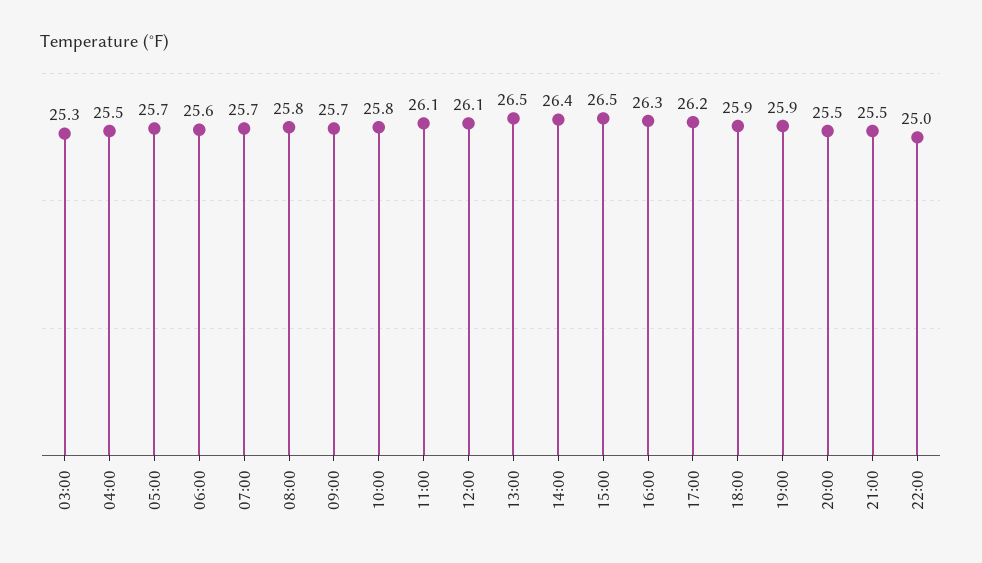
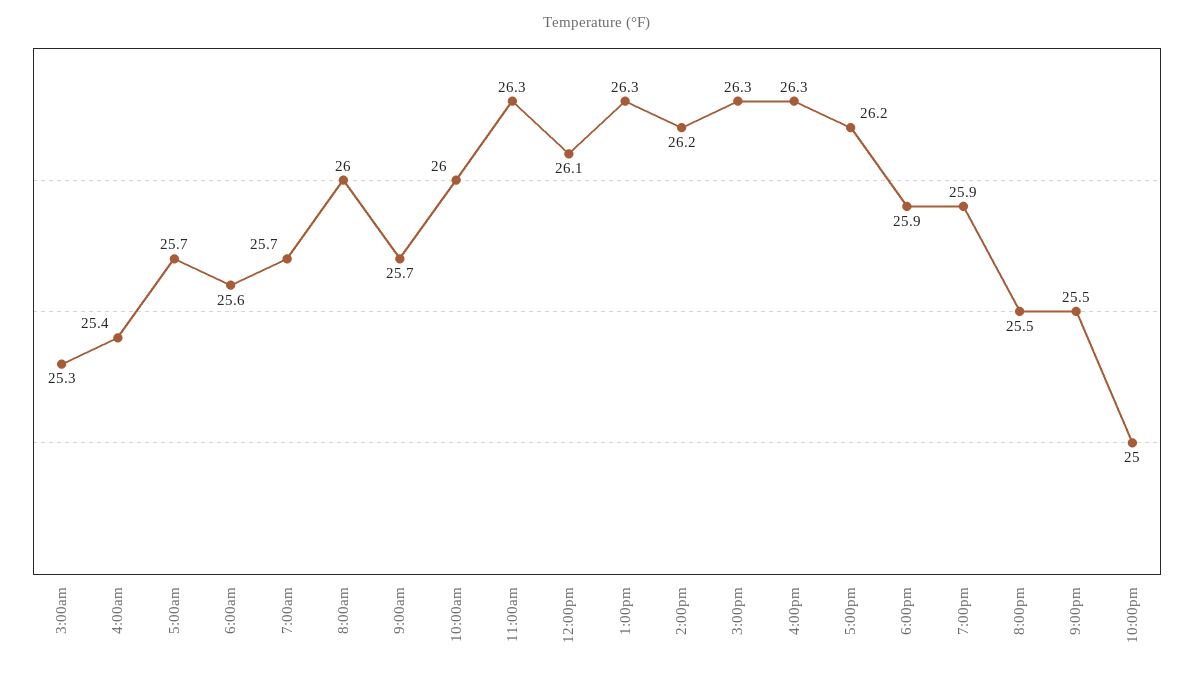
  {
    "03:00": 25.3,
-   "04:00": 25.5,
+   "04:00": 25.4,
    "05:00": 25.7,
    "06:00": 25.6,
    "07:00": 25.7,
-   "08:00": 25.8,
+   "08:00": 26,
    "09:00": 25.7,
-   "10:00": 25.8,
+   "10:00": 26,
-   "11:00": 26.1,
+   "11:00": 26.3,
    "12:00": 26.1,
-   "13:00": 26.5,
+   "13:00": 26.3,
-   "14:00": 26.4,
+   "14:00": 26.2,
-   "15:00": 26.5,
+   "15:00": 26.3,
    "16:00": 26.3,
    "17:00": 26.2,
    "18:00": 25.9,
    "19:00": 25.9,
    "20:00": 25.5,
    "21:00": 25.5,
    "22:00": 25
  }

